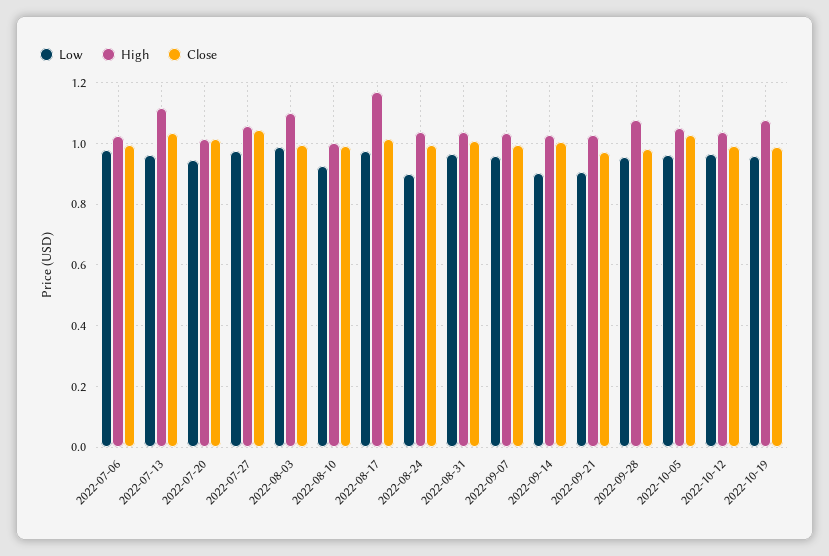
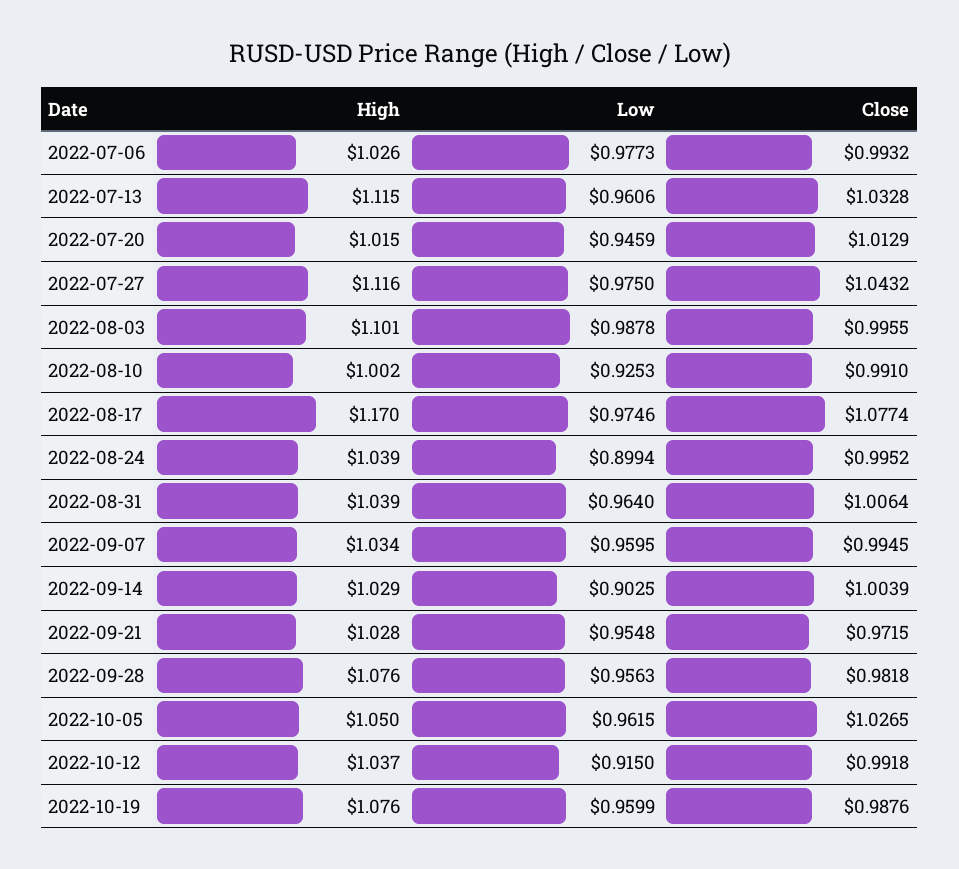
  {
    "Low": {
      "2022-07-06": 0.9773,
      "2022-07-13": 0.9606,
      "2022-07-20": 0.9459,
      "2022-07-27": 0.975,
      "2022-08-03": 0.9878,
      "2022-08-10": 0.9253,
      "2022-08-17": 0.9746,
      "2022-08-24": 0.8994,
      "2022-08-31": 0.964,
      "2022-09-07": 0.9595,
      "2022-09-14": 0.9025,
-     "2022-09-21": 0.9,
+     "2022-09-21": 0.9548,
      "2022-09-28": 0.9563,
      "2022-10-05": 0.9615,
-     "2022-10-12": 0.96,
+     "2022-10-12": 0.915,
      "2022-10-19": 0.9599
    },
    "High": {
      "2022-07-06": 1.026,
      "2022-07-13": 1.115,
      "2022-07-20": 1.015,
-     "2022-07-27": 1.06,
+     "2022-07-27": 1.116,
      "2022-08-03": 1.101,
      "2022-08-10": 1.002,
      "2022-08-17": 1.17,
      "2022-08-24": 1.039,
      "2022-08-31": 1.039,
      "2022-09-07": 1.034,
      "2022-09-14": 1.029,
      "2022-09-21": 1.028,
      "2022-09-28": 1.076,
      "2022-10-05": 1.05,
      "2022-10-12": 1.037,
      "2022-10-19": 1.076
    },
    "Close": {
      "2022-07-06": 0.9932,
      "2022-07-13": 1.0328,
      "2022-07-20": 1.0129,
      "2022-07-27": 1.0432,
      "2022-08-03": 0.9955,
      "2022-08-10": 0.991,
-     "2022-08-17": 1.02,
+     "2022-08-17": 1.0774,
      "2022-08-24": 0.9952,
      "2022-08-31": 1.0064,
      "2022-09-07": 0.9945,
      "2022-09-14": 1.0039,
      "2022-09-21": 0.9715,
      "2022-09-28": 0.9818,
      "2022-10-05": 1.0265,
      "2022-10-12": 0.9918,
      "2022-10-19": 0.9876
    }
  }

